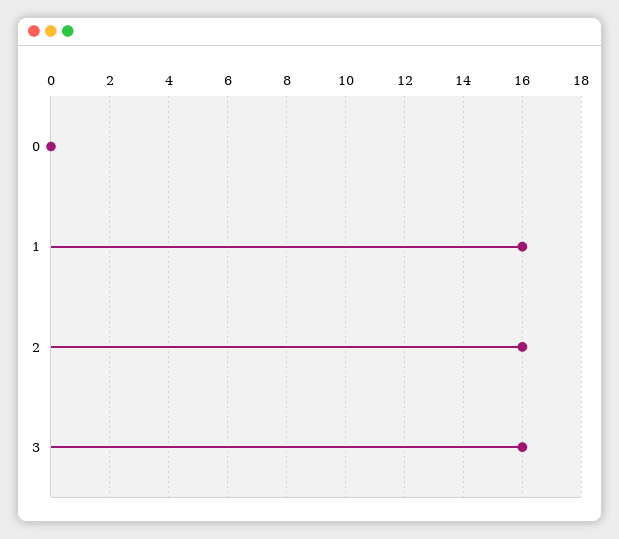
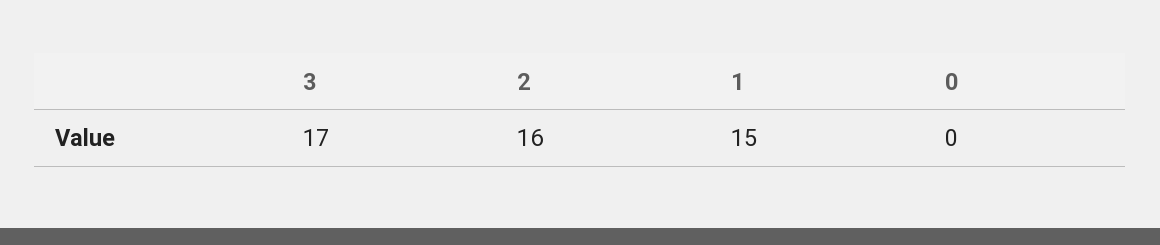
  {
    "0": 0,
-   "1": 16,
+   "1": 15,
    "2": 16,
-   "3": 16
+   "3": 17
  }

